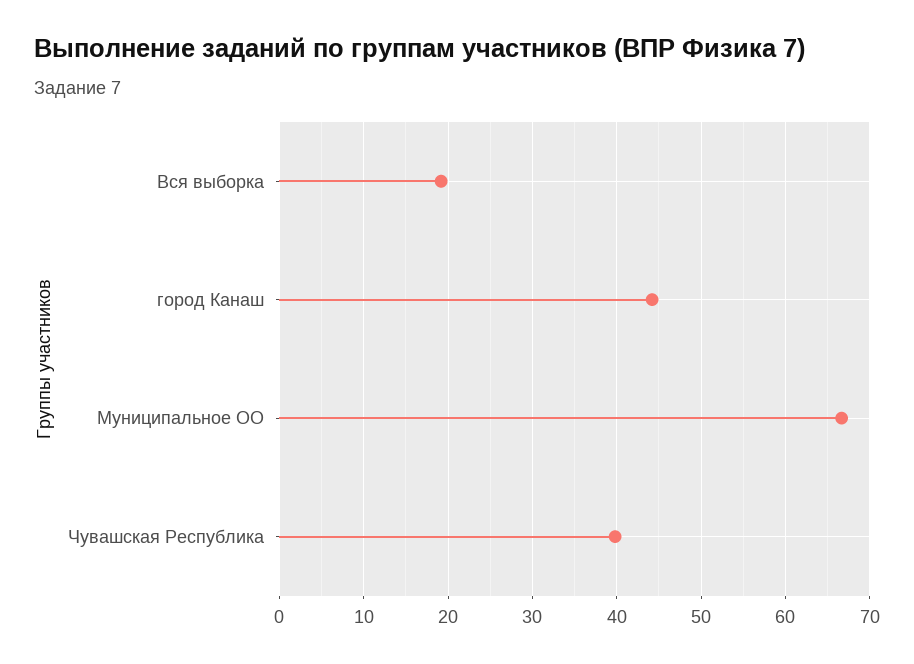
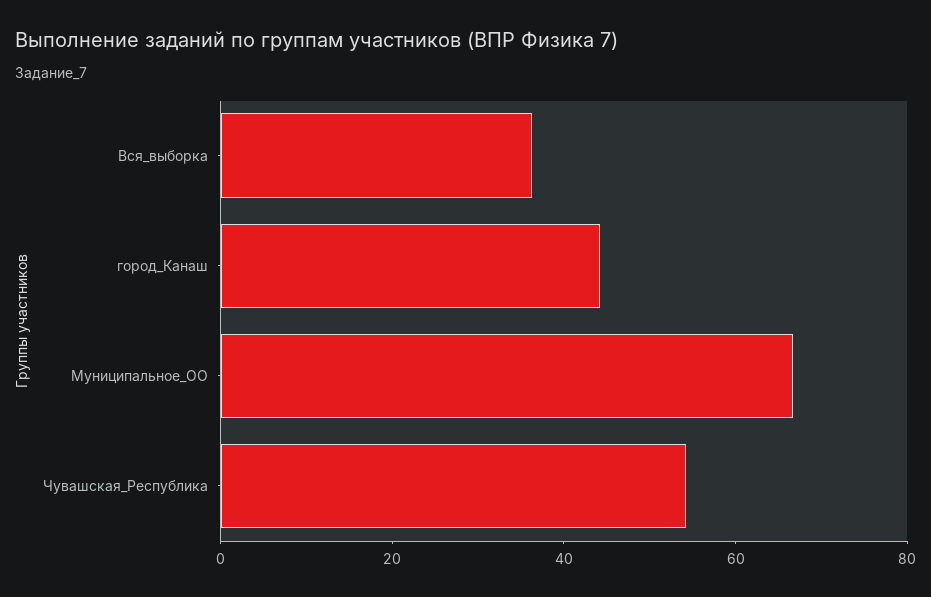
  {
-   "Вся выборка": 19,
+   "Вся выборка": 35,
    "город Канаш": 44,
    "Муниципальное ОО": 67,
-   "Чувашская Республика": 40
+   "Чувашская Республика": 55
  }

